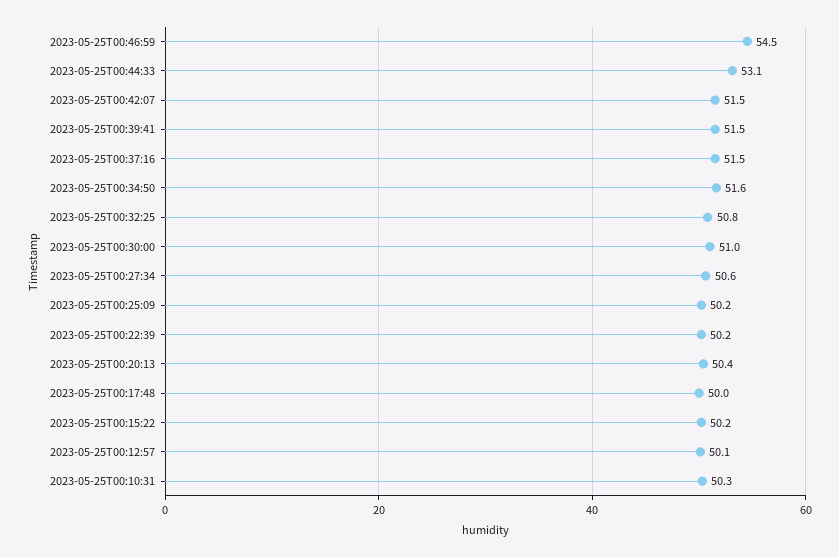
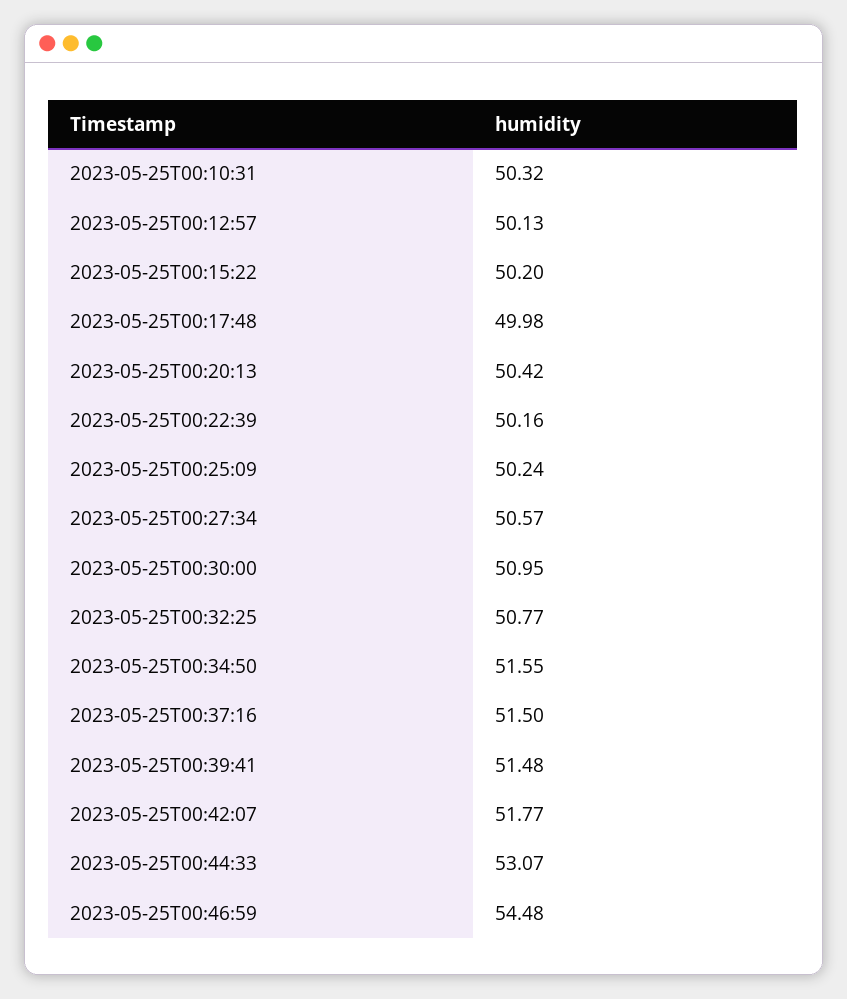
  {
    "2023-05-25T00:46:59": 54.48,
    "2023-05-25T00:44:33": 53.07,
-   "2023-05-25T00:42:07": 51.5,
+   "2023-05-25T00:42:07": 51.77,
    "2023-05-25T00:39:41": 51.48,
    "2023-05-25T00:37:16": 51.5,
    "2023-05-25T00:34:50": 51.55,
    "2023-05-25T00:32:25": 50.77,
    "2023-05-25T00:30:00": 50.95,
    "2023-05-25T00:27:34": 50.57,
    "2023-05-25T00:25:09": 50.24,
    "2023-05-25T00:22:39": 50.16,
    "2023-05-25T00:20:13": 50.42,
    "2023-05-25T00:17:48": 49.98,
    "2023-05-25T00:15:22": 50.2,
    "2023-05-25T00:12:57": 50.13,
    "2023-05-25T00:10:31": 50.32
  }

